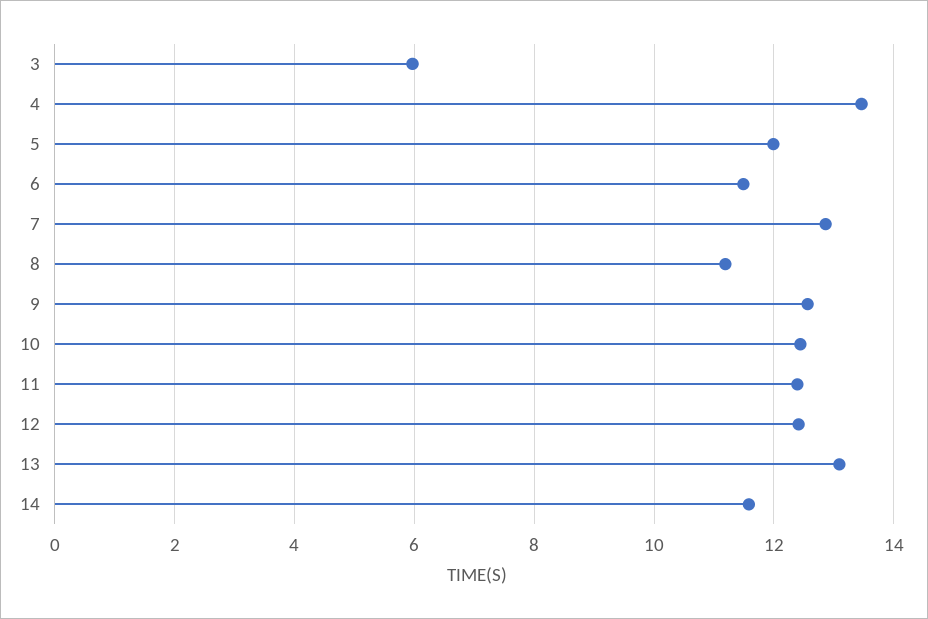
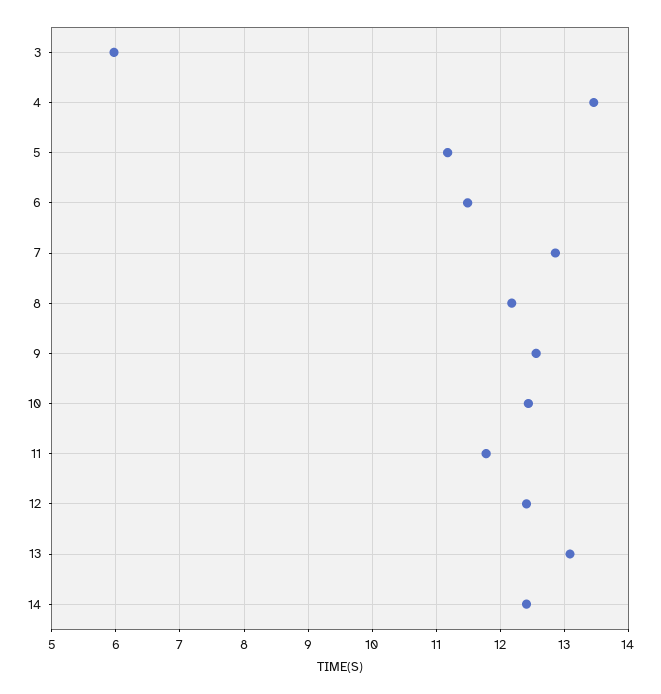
  {
    "3": 6,
    "4": 13.5,
-   "5": 12,
+   "5": 11.2,
    "6": 11.5,
    "7": 12.9,
-   "8": 11.2,
+   "8": 12.2,
    "9": 12.6,
    "10": 12.4,
-   "11": 12.4,
+   "11": 11.8,
    "12": 12.4,
    "13": 13.1,
-   "14": 11.6
+   "14": 12.4
  }

